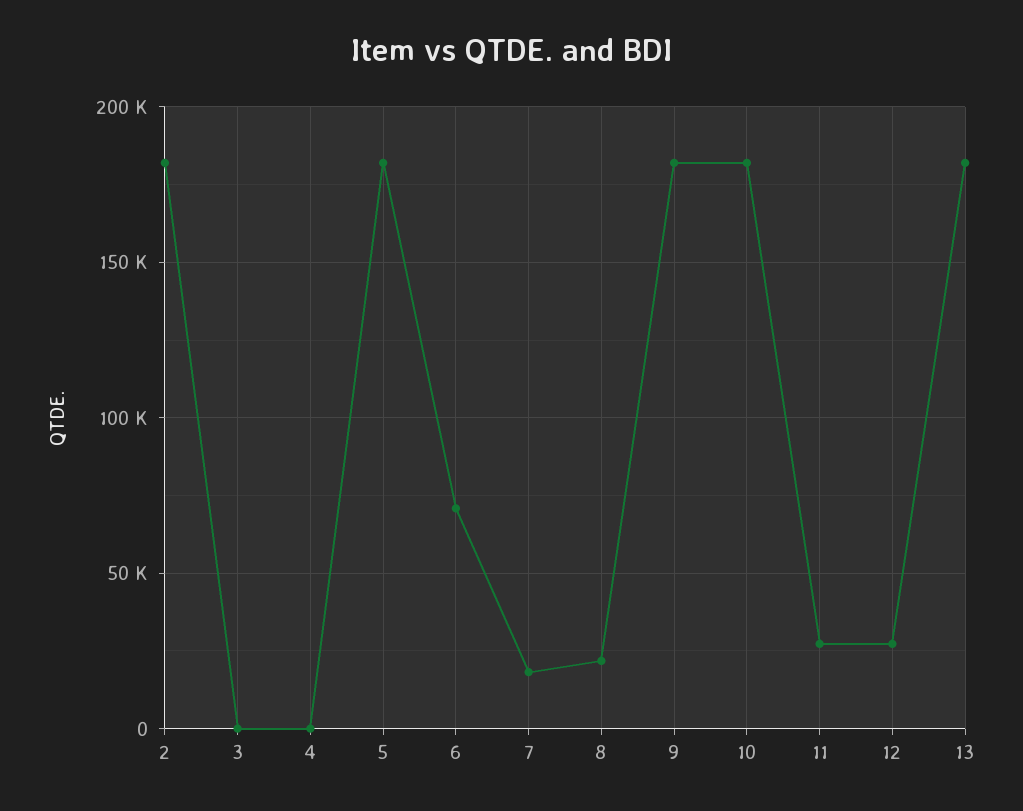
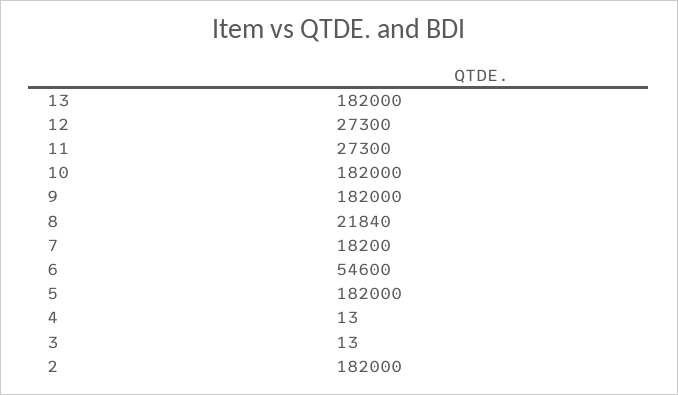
  {
    "2": 182000,
    "3": 13,
    "4": 13,
    "5": 182000,
-   "6": 70000,
+   "6": 54600,
    "7": 18200,
    "8": 21840,
    "9": 182000,
    "10": 182000,
    "11": 27300,
    "12": 27300,
    "13": 182000
  }

